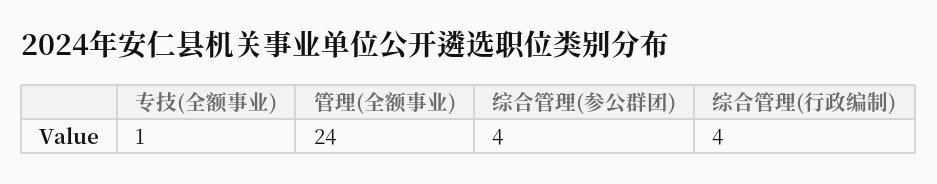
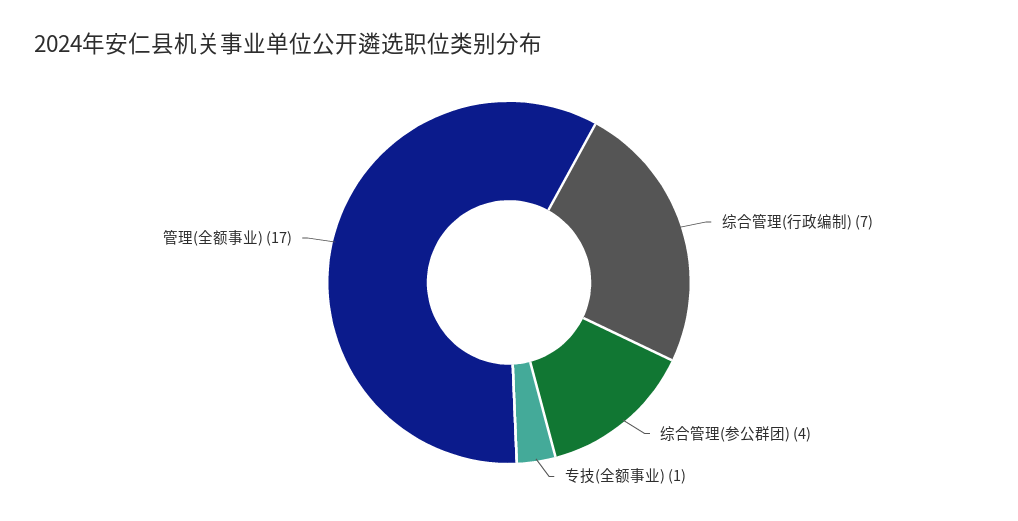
  {
    "专技(全额事业)": 1,
-   "管理(全额事业)": 24,
+   "管理(全额事业)": 17,
    "综合管理(参公群团)": 4,
-   "综合管理(行政编制)": 4
+   "综合管理(行政编制)": 7
  }

